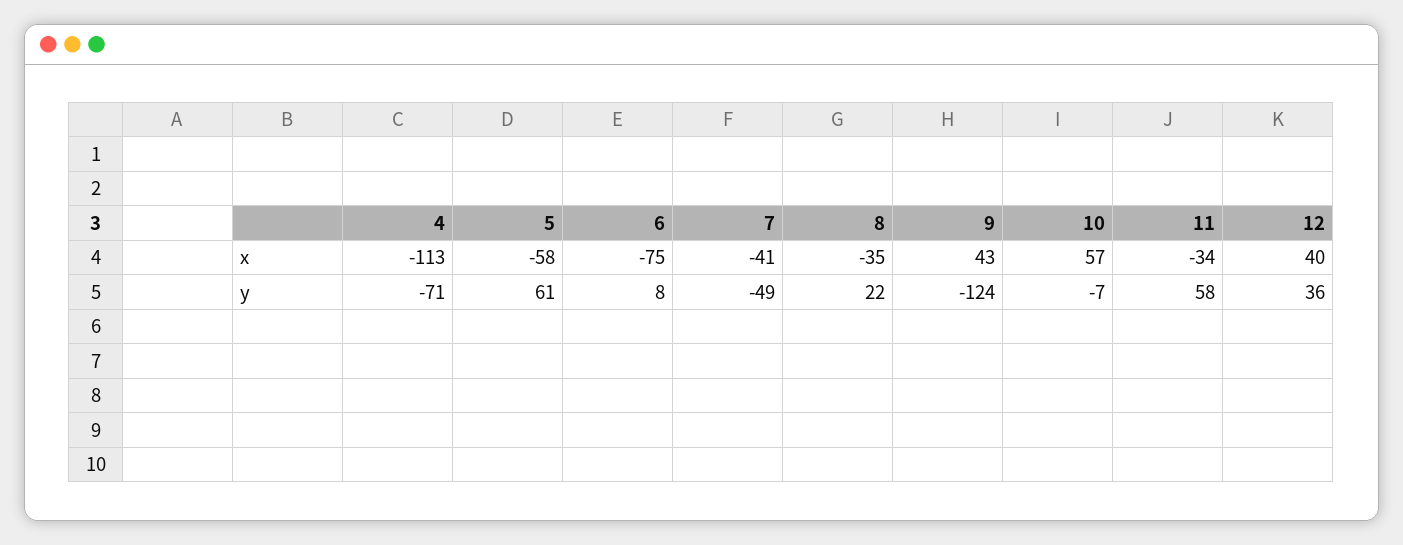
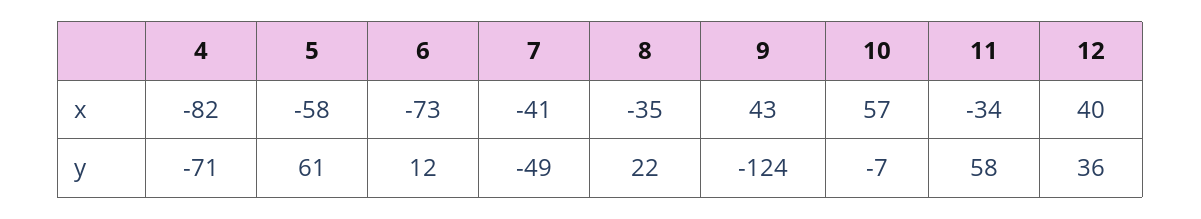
  {
    "4": {
-     "x": -113,
+     "x": -82,
      "y": -71
    },
    "5": {
      "x": -58,
      "y": 61
    },
    "6": {
-     "x": -75,
+     "x": -73,
-     "y": 8
+     "y": 12
    },
    "7": {
      "x": -41,
      "y": -49
    },
    "8": {
      "x": -35,
      "y": 22
    },
    "9": {
      "x": 43,
      "y": -124
    },
    "10": {
      "x": 57,
      "y": -7
    },
    "11": {
      "x": -34,
      "y": 58
    },
    "12": {
      "x": 40,
      "y": 36
    }
  }

